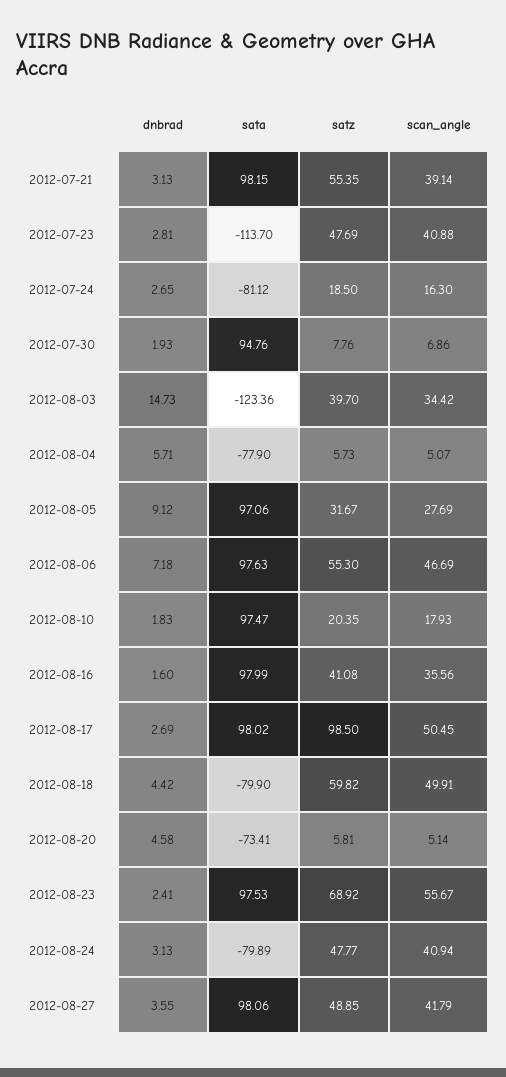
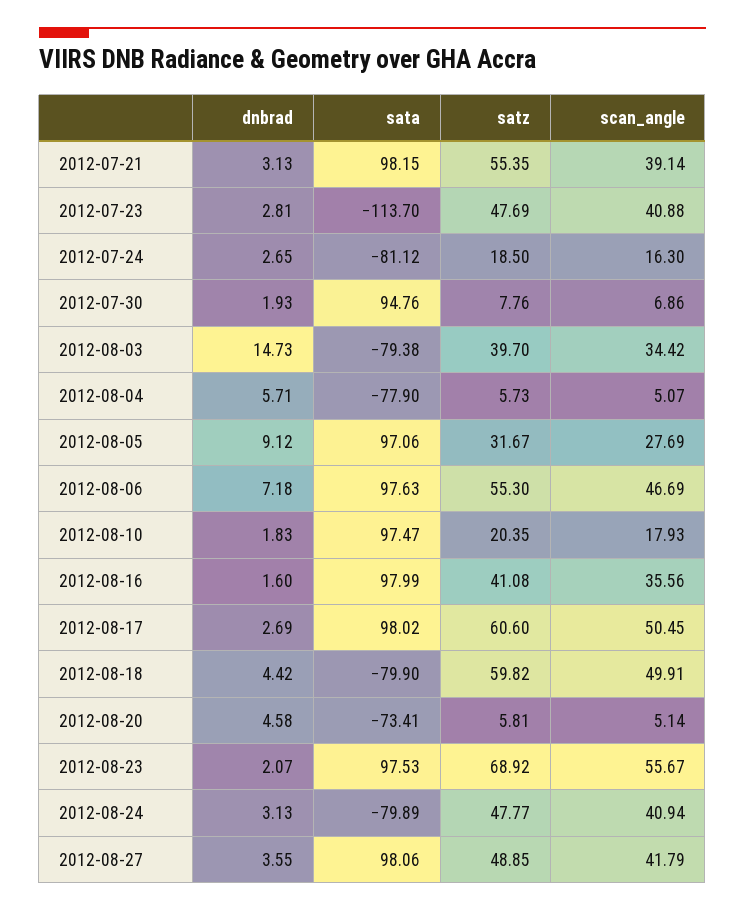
  {
    "dnbrad": {
      "2012-07-21": 3.13,
      "2012-07-23": 2.81,
      "2012-07-24": 2.65,
      "2012-07-30": 1.93,
      "2012-08-03": 14.73,
      "2012-08-04": 5.71,
      "2012-08-05": 9.12,
      "2012-08-06": 7.18,
      "2012-08-10": 1.83,
      "2012-08-16": 1.6,
      "2012-08-17": 2.69,
      "2012-08-18": 4.42,
      "2012-08-20": 4.58,
-     "2012-08-23": 2.41,
+     "2012-08-23": 2.07,
      "2012-08-24": 3.13,
      "2012-08-27": 3.55
    },
    "sata": {
      "2012-07-21": 98.15,
      "2012-07-23": -113.7,
      "2012-07-24": -81.12,
      "2012-07-30": 94.76,
-     "2012-08-03": -123.36,
+     "2012-08-03": -79.38,
      "2012-08-04": -77.9,
      "2012-08-05": 97.06,
      "2012-08-06": 97.63,
      "2012-08-10": 97.47,
      "2012-08-16": 97.99,
      "2012-08-17": 98.02,
      "2012-08-18": -79.9,
      "2012-08-20": -73.41,
      "2012-08-23": 97.53,
      "2012-08-24": -79.89,
      "2012-08-27": 98.06
    },
    "satz": {
      "2012-07-21": 55.35,
      "2012-07-23": 47.69,
      "2012-07-24": 18.5,
      "2012-07-30": 7.76,
      "2012-08-03": 39.7,
      "2012-08-04": 5.73,
      "2012-08-05": 31.67,
      "2012-08-06": 55.3,
      "2012-08-10": 20.35,
      "2012-08-16": 41.08,
-     "2012-08-17": 98.5,
+     "2012-08-17": 60.6,
      "2012-08-18": 59.82,
      "2012-08-20": 5.81,
      "2012-08-23": 68.92,
      "2012-08-24": 47.77,
      "2012-08-27": 48.85
    },
    "scan_angle": {
      "2012-07-21": 39.14,
      "2012-07-23": 40.88,
      "2012-07-24": 16.3,
      "2012-07-30": 6.86,
      "2012-08-03": 34.42,
      "2012-08-04": 5.07,
      "2012-08-05": 27.69,
      "2012-08-06": 46.69,
      "2012-08-10": 17.93,
      "2012-08-16": 35.56,
      "2012-08-17": 50.45,
      "2012-08-18": 49.91,
      "2012-08-20": 5.14,
      "2012-08-23": 55.67,
      "2012-08-24": 40.94,
      "2012-08-27": 41.79
    }
  }

